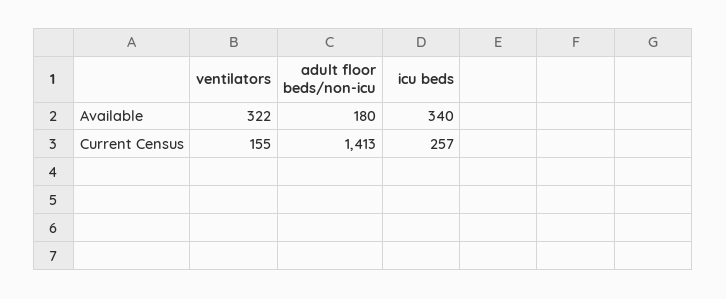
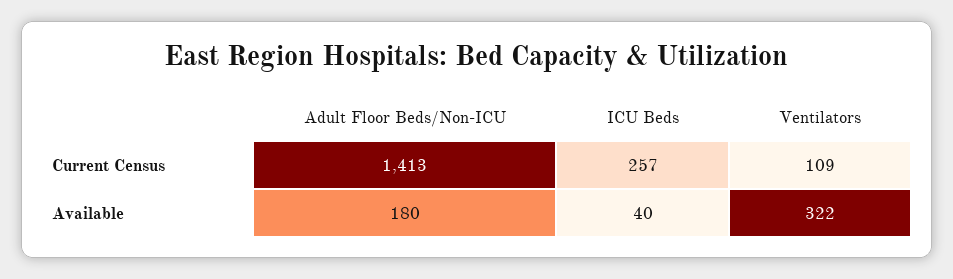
  {
    "ventilators": {
      "Available": 322,
-     "Current Census": 155
+     "Current Census": 109
    },
    "adult floor beds/non-icu": {
      "Available": 180,
      "Current Census": 1413
    },
    "icu beds": {
-     "Available": 340,
+     "Available": 40,
      "Current Census": 257
    }
  }

